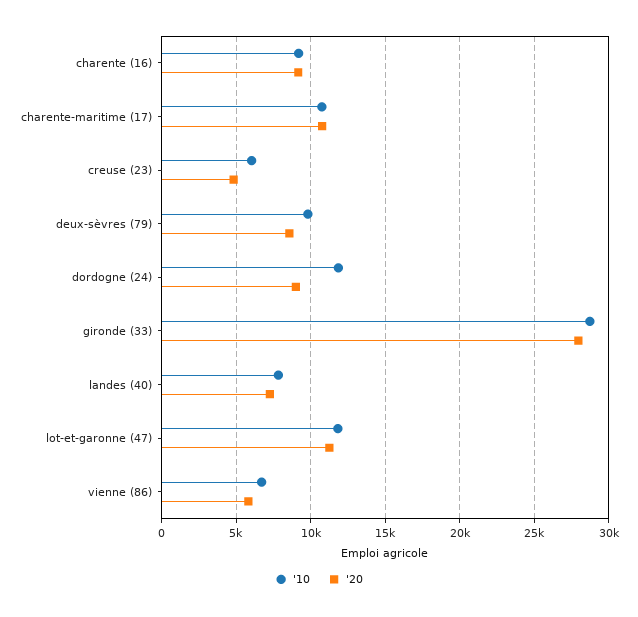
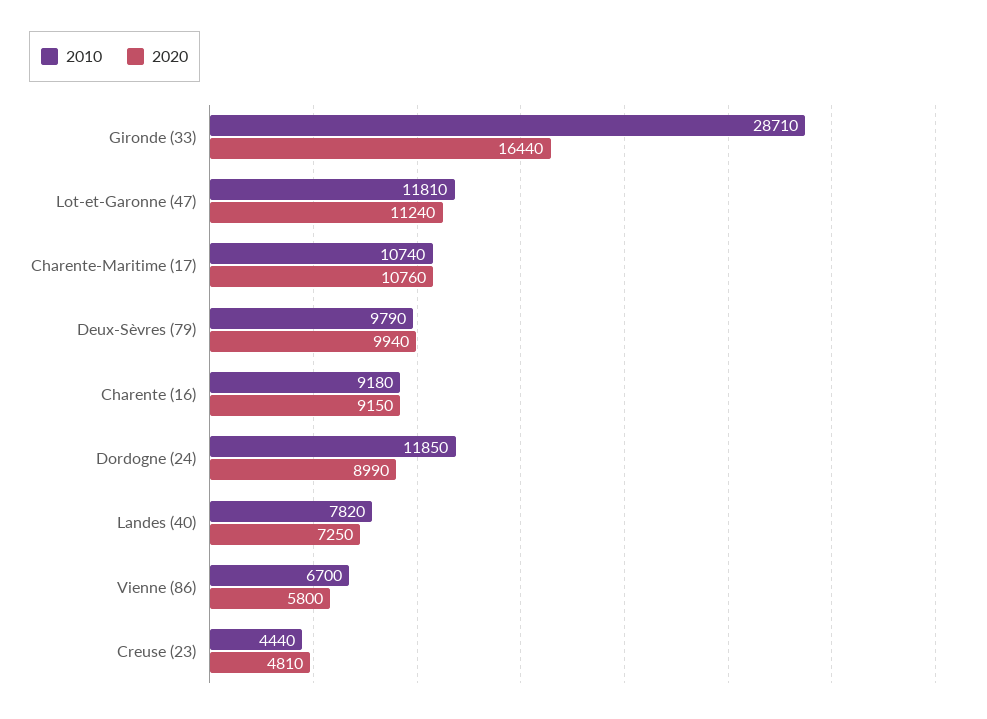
  {
    "'10": {
      "charente (16)": 9180,
      "charente-maritime (17)": 10740,
-     "creuse (23)": 6000,
+     "creuse (23)": 4440,
      "deux-sèvres (79)": 9790,
      "dordogne (24)": 11850,
      "gironde (33)": 28710,
      "landes (40)": 7820,
      "lot-et-garonne (47)": 11810,
      "vienne (86)": 6700
    },
    "'20": {
      "charente (16)": 9150,
      "charente-maritime (17)": 10760,
      "creuse (23)": 4810,
-     "deux-sèvres (79)": 8500,
+     "deux-sèvres (79)": 9940,
      "dordogne (24)": 8990,
-     "gironde (33)": 28000,
+     "gironde (33)": 16440,
      "landes (40)": 7250,
      "lot-et-garonne (47)": 11240,
      "vienne (86)": 5800
    }
  }

